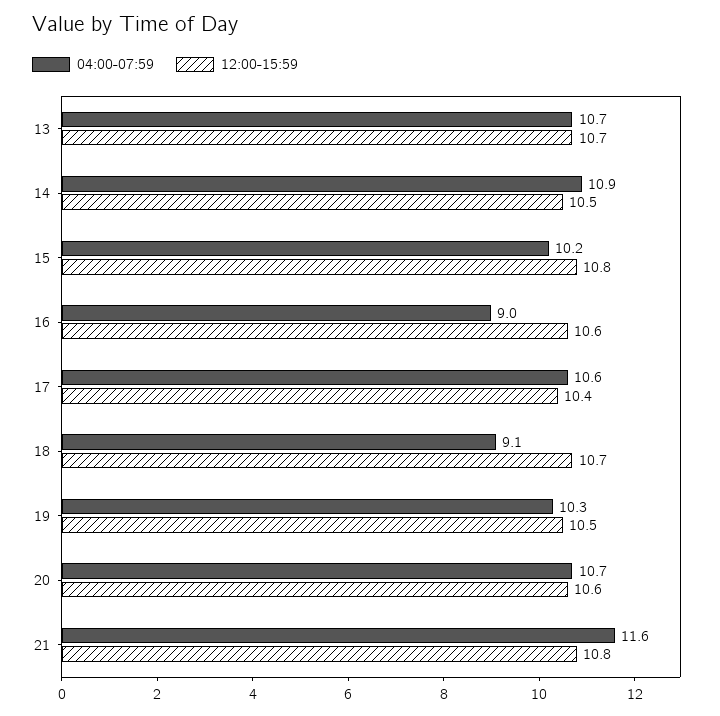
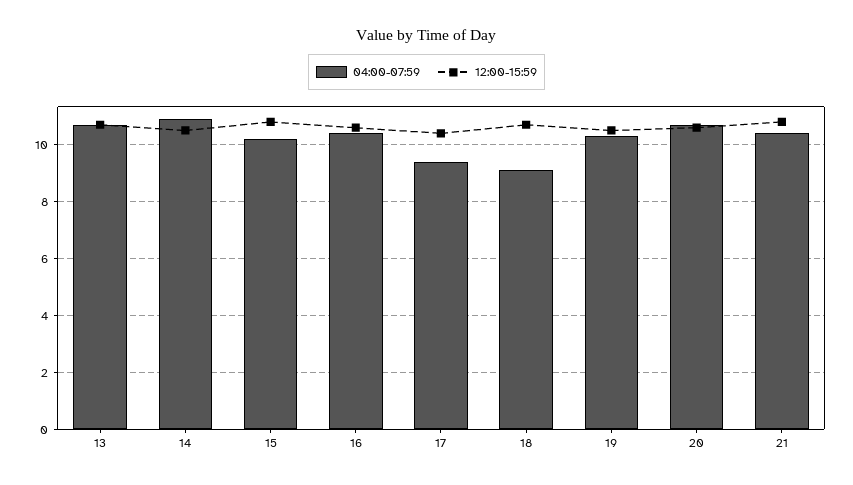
  {
    "04:00-07:59": {
      "13": 10.7,
      "14": 10.9,
      "15": 10.2,
-     "16": 9,
+     "16": 10.5,
-     "17": 10.6,
+     "17": 9.5,
      "18": 9.1,
      "19": 10.3,
      "20": 10.7,
-     "21": 11.6
+     "21": 10.5
    },
    "12:00-15:59": {
      "13": 10.7,
      "14": 10.5,
      "15": 10.8,
      "16": 10.6,
      "17": 10.4,
      "18": 10.7,
      "19": 10.5,
      "20": 10.6,
      "21": 10.8
    }
  }

